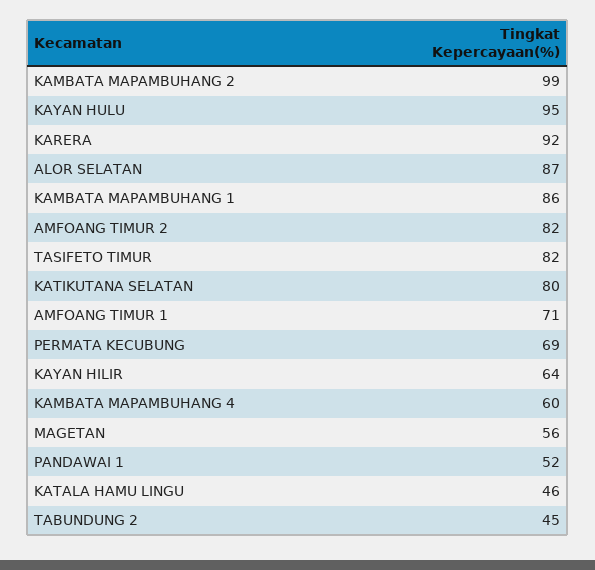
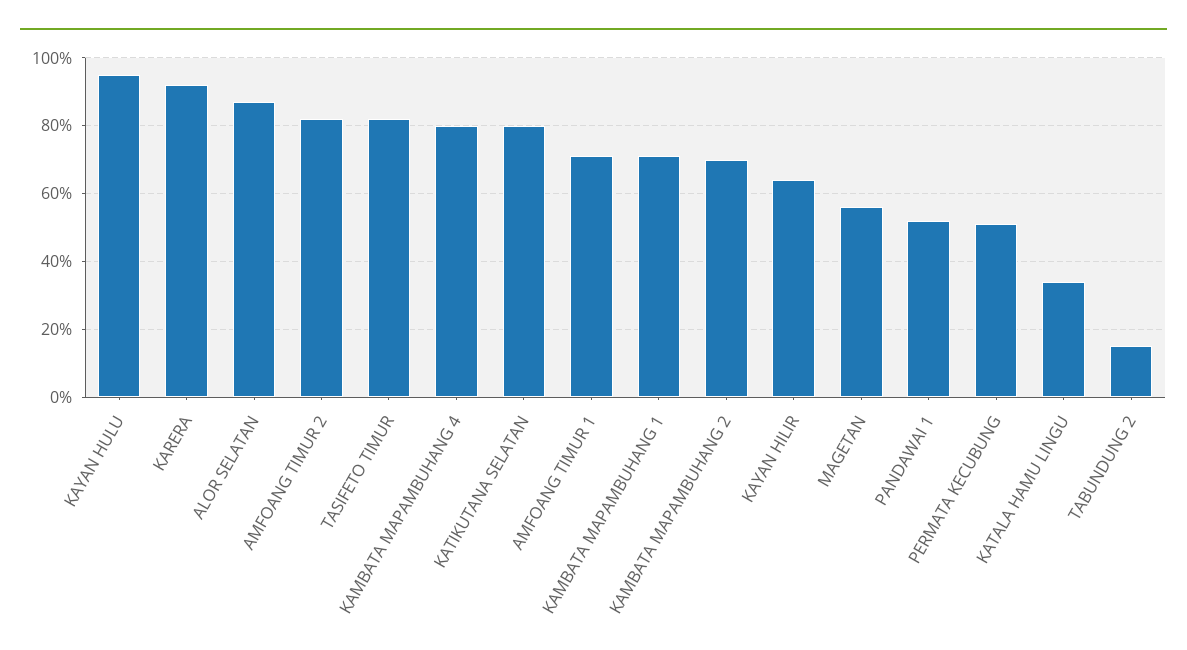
  {
-   "KAMBATA MAPAMBUHANG 2": 99,
+   "KAMBATA MAPAMBUHANG 2": 70,
    "KAYAN HULU": 95,
    "KARERA": 92,
    "ALOR SELATAN": 87,
-   "KAMBATA MAPAMBUHANG 1": 86,
+   "KAMBATA MAPAMBUHANG 1": 70,
    "AMFOANG TIMUR 2": 82,
    "TASIFETO TIMUR": 82,
    "KATIKUTANA SELATAN": 80,
    "AMFOANG TIMUR 1": 71,
-   "PERMATA KECUBUNG": 69,
+   "PERMATA KECUBUNG": 50,
    "KAYAN HILIR": 64,
-   "KAMBATA MAPAMBUHANG 4": 60,
+   "KAMBATA MAPAMBUHANG 4": 80,
    "MAGETAN": 56,
    "PANDAWAI 1": 52,
-   "KATALA HAMU LINGU": 46,
+   "KATALA HAMU LINGU": 35,
-   "TABUNDUNG 2": 45
+   "TABUNDUNG 2": 15
  }

